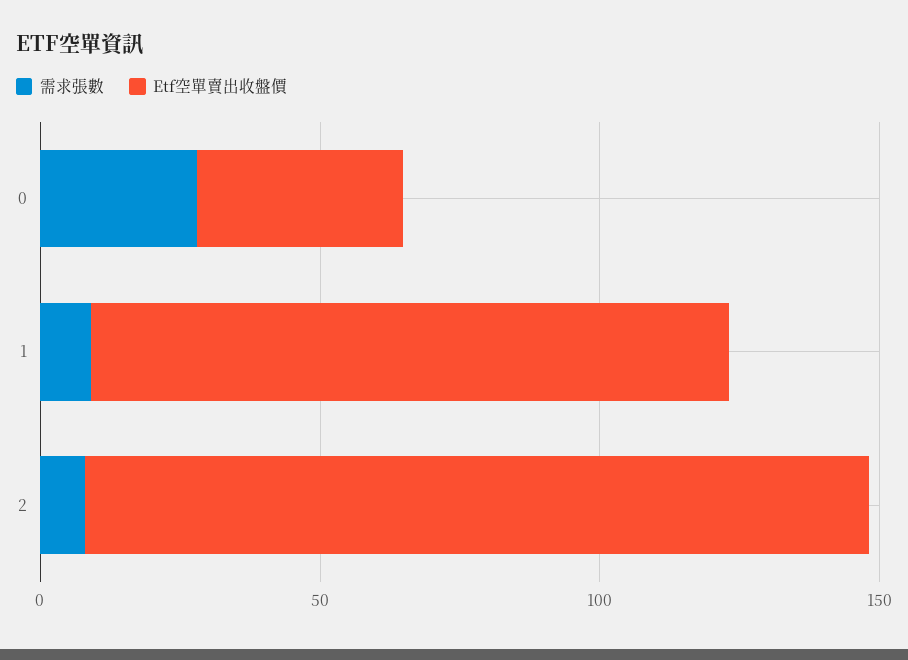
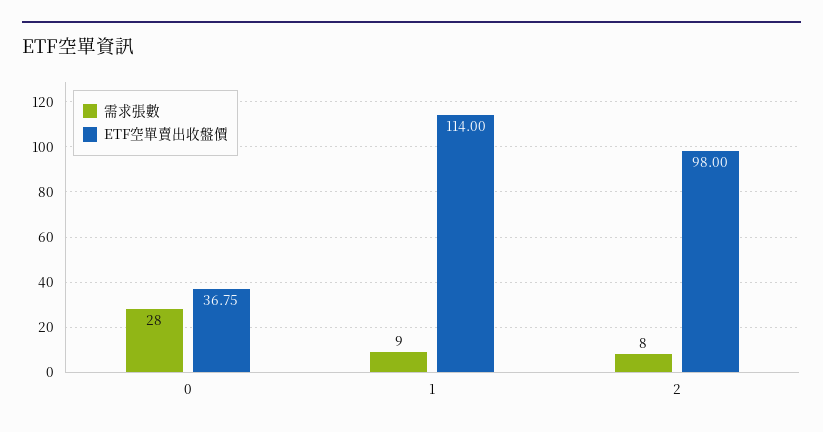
  {
    "需求張數": {
      "0": 28,
      "1": 9,
      "2": 8
    },
    "Etf空單賣出收盤價": {
      "0": 36.75,
      "1": 114,
-     "2": 140
+     "2": 98
    }
  }

